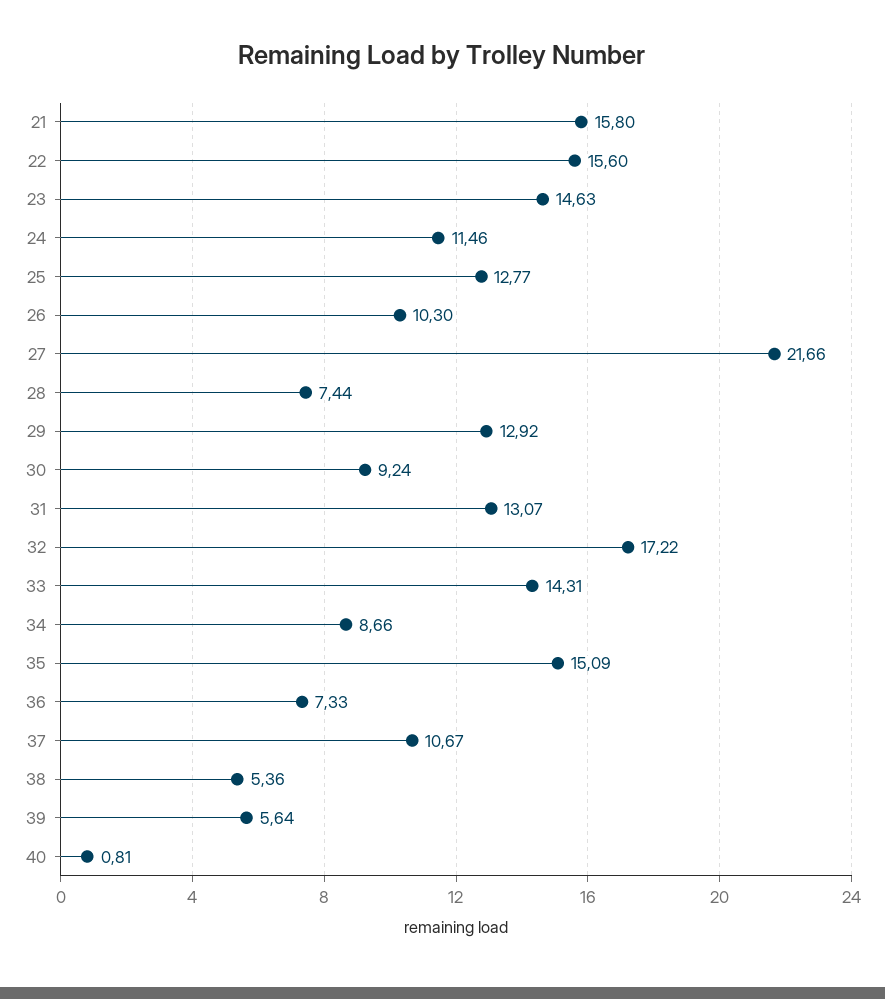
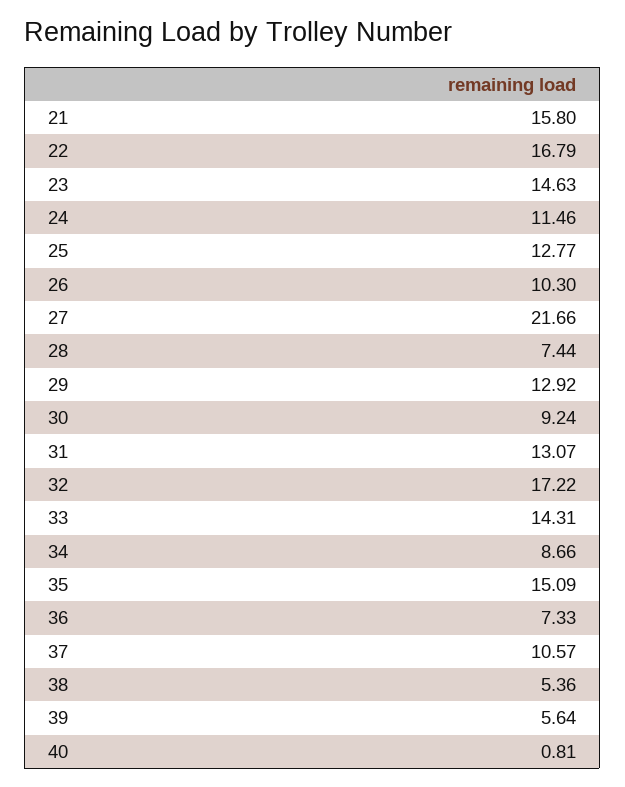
  {
    "21": 15.8,
-   "22": 15.6,
+   "22": 16.79,
    "23": 14.63,
    "24": 11.46,
    "25": 12.77,
    "26": 10.3,
    "27": 21.66,
    "28": 7.44,
    "29": 12.92,
    "30": 9.24,
    "31": 13.07,
    "32": 17.22,
    "33": 14.31,
    "34": 8.66,
    "35": 15.09,
    "36": 7.33,
-   "37": 10.67,
+   "37": 10.57,
    "38": 5.36,
    "39": 5.64,
    "40": 0.81
  }

